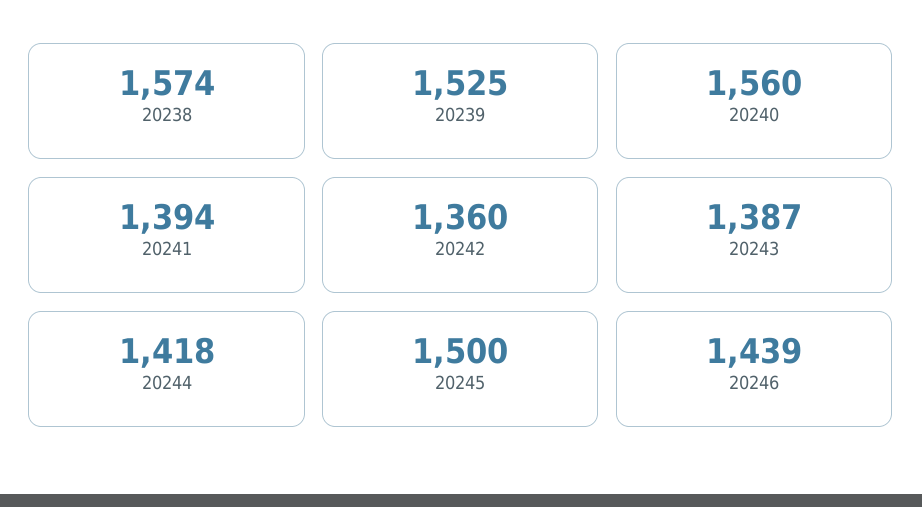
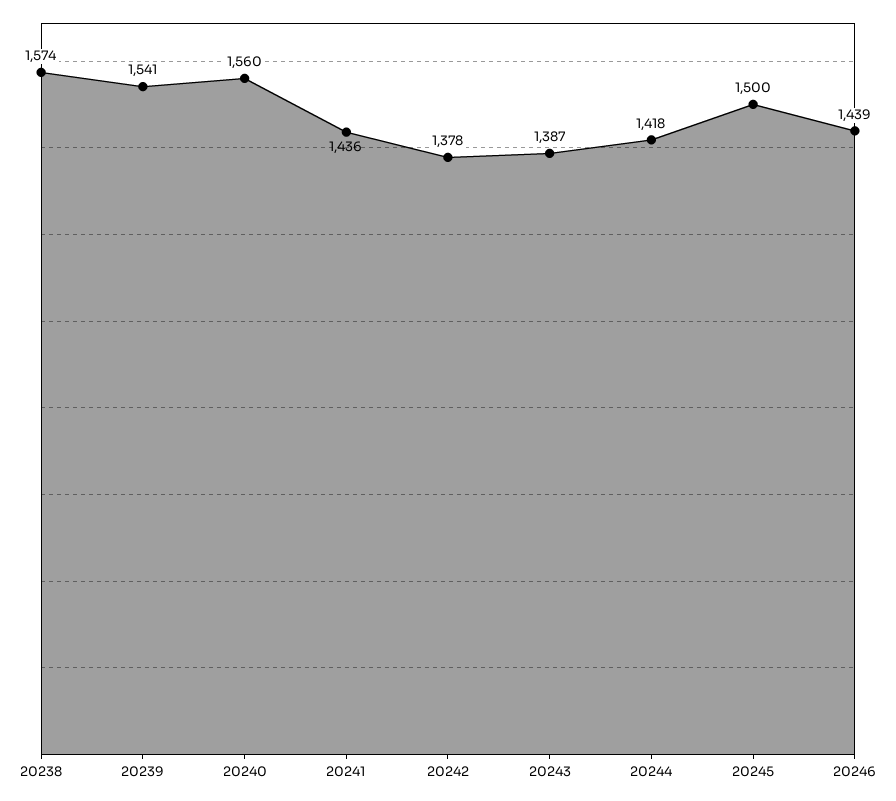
  {
    "20238": 1574,
-   "20239": 1525,
+   "20239": 1541,
    "20240": 1560,
-   "20241": 1394,
+   "20241": 1436,
-   "20242": 1360,
+   "20242": 1378,
    "20243": 1387,
    "20244": 1418,
    "20245": 1500,
    "20246": 1439
  }

